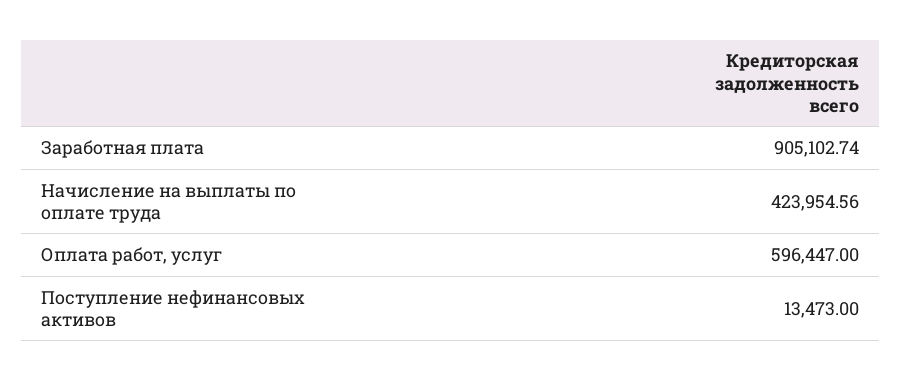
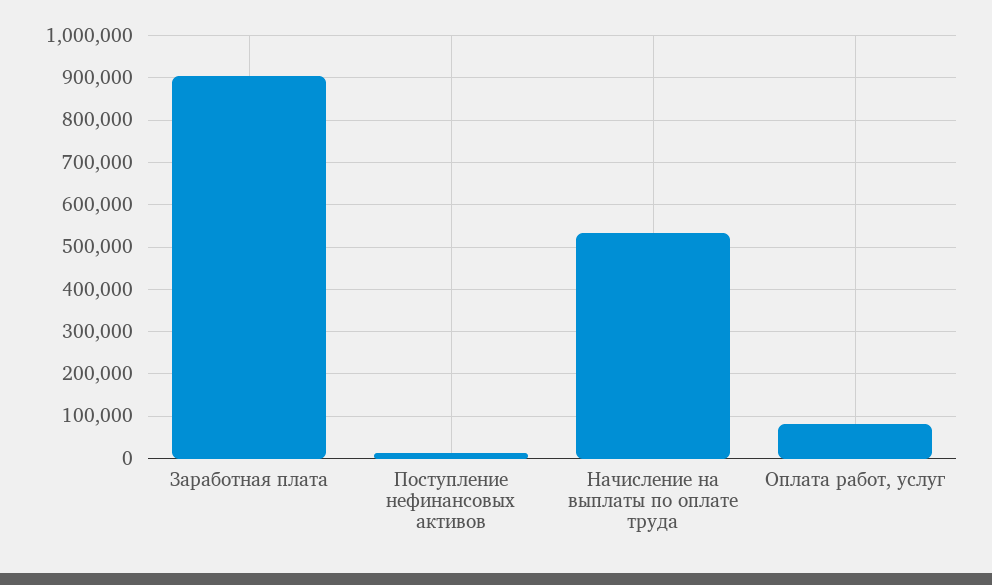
  {
    "Заработная плата": 905102.74,
-   "Начисление на выплаты по оплате труда": 423954.56,
+   "Начисление на выплаты по оплате труда": 540000,
-   "Оплата работ, услуг": 596447,
+   "Оплата работ, услуг": 80000,
    "Поступление нефинансовых активов": 13473
  }

